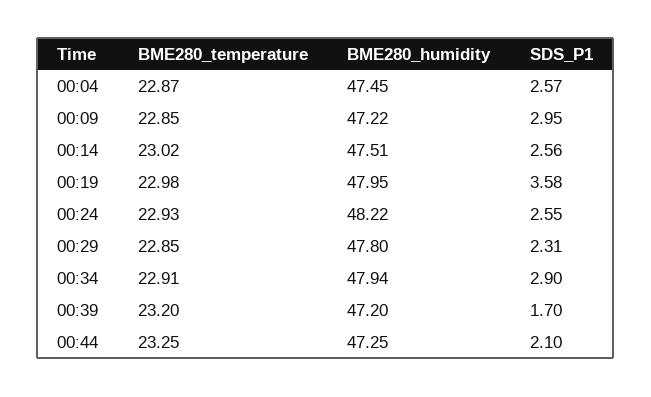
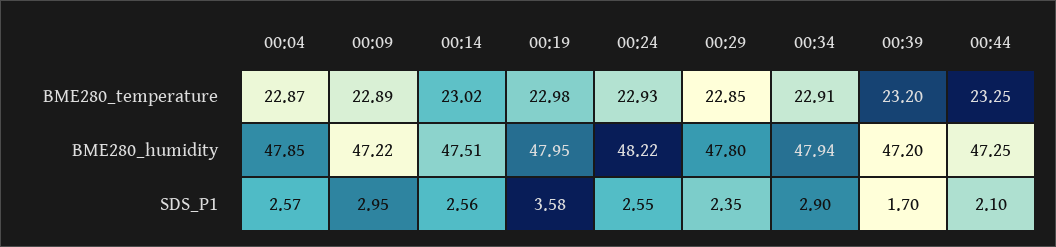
  {
    "BME280_temperature": {
      "00:04": 22.87,
-     "00:09": 22.85,
+     "00:09": 22.89,
      "00:14": 23.02,
      "00:19": 22.98,
      "00:24": 22.93,
      "00:29": 22.85,
      "00:34": 22.91,
      "00:39": 23.2,
      "00:44": 23.25
    },
    "BME280_humidity": {
-     "00:04": 47.45,
+     "00:04": 47.85,
      "00:09": 47.22,
      "00:14": 47.51,
      "00:19": 47.95,
      "00:24": 48.22,
      "00:29": 47.8,
      "00:34": 47.94,
      "00:39": 47.2,
      "00:44": 47.25
    },
    "SDS_P1": {
      "00:04": 2.57,
      "00:09": 2.95,
      "00:14": 2.56,
      "00:19": 3.58,
      "00:24": 2.55,
-     "00:29": 2.31,
+     "00:29": 2.35,
      "00:34": 2.9,
      "00:39": 1.7,
      "00:44": 2.1
    }
  }

